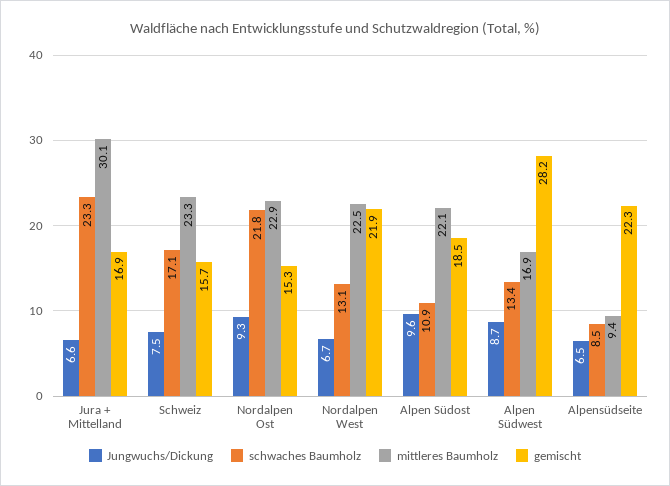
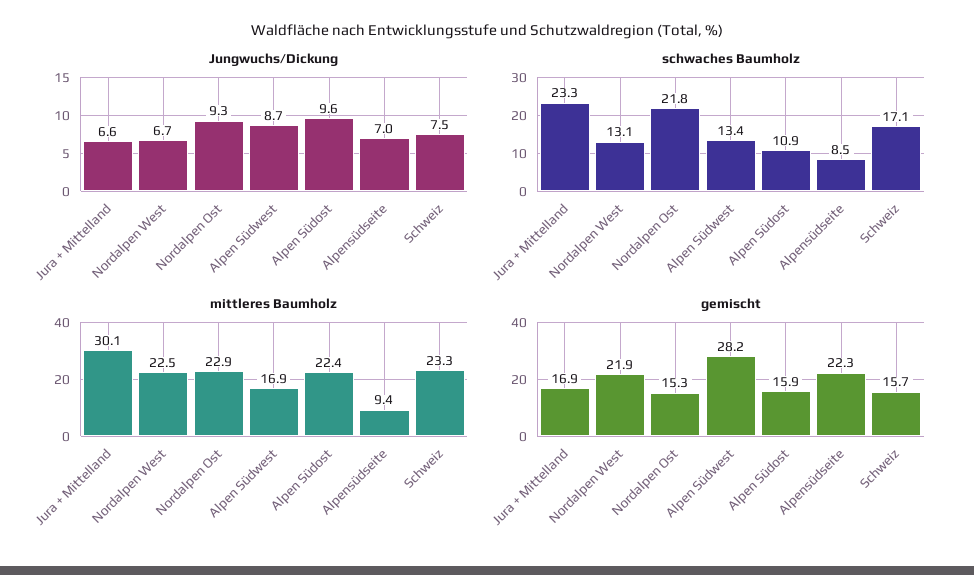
  {
    "Jungwuchs/Dickung": {
      "Jura + Mittelland": 6.6,
      "Schweiz": 7.5,
      "Nordalpen Ost": 9.3,
      "Nordalpen West": 6.7,
      "Alpen Südost": 9.6,
      "Alpen Südwest": 8.7,
-     "Alpensüdseite": 6.5
+     "Alpensüdseite": 7
    },
    "schwaches Baumholz": {
      "Jura + Mittelland": 23.3,
      "Schweiz": 17.1,
      "Nordalpen Ost": 21.8,
      "Nordalpen West": 13.1,
      "Alpen Südost": 10.9,
      "Alpen Südwest": 13.4,
      "Alpensüdseite": 8.5
    },
    "mittleres Baumholz": {
      "Jura + Mittelland": 30.1,
      "Schweiz": 23.3,
      "Nordalpen Ost": 22.9,
      "Nordalpen West": 22.5,
-     "Alpen Südost": 22.1,
+     "Alpen Südost": 22.4,
      "Alpen Südwest": 16.9,
      "Alpensüdseite": 9.4
    },
    "gemischt": {
      "Jura + Mittelland": 16.9,
      "Schweiz": 15.7,
      "Nordalpen Ost": 15.3,
      "Nordalpen West": 21.9,
-     "Alpen Südost": 18.5,
+     "Alpen Südost": 15.9,
      "Alpen Südwest": 28.2,
      "Alpensüdseite": 22.3
    }
  }

